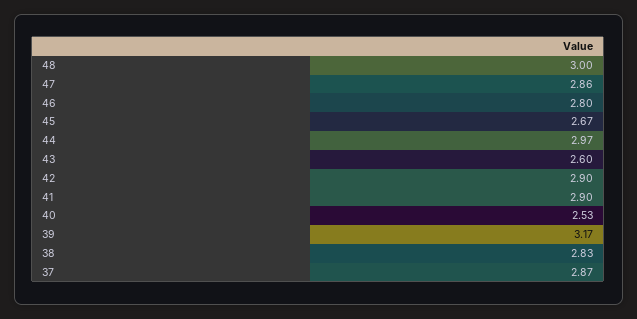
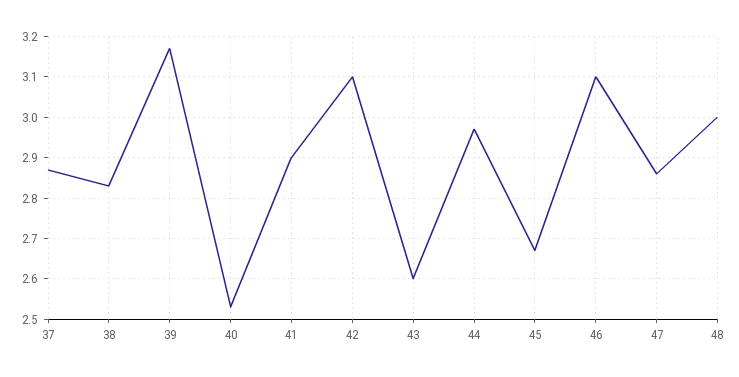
  {
    "48": 3,
    "47": 2.86,
-   "46": 2.8,
+   "46": 3.1,
    "45": 2.67,
    "44": 2.97,
    "43": 2.6,
-   "42": 2.9,
+   "42": 3.1,
    "41": 2.9,
    "40": 2.53,
    "39": 3.17,
    "38": 2.83,
    "37": 2.87
  }

